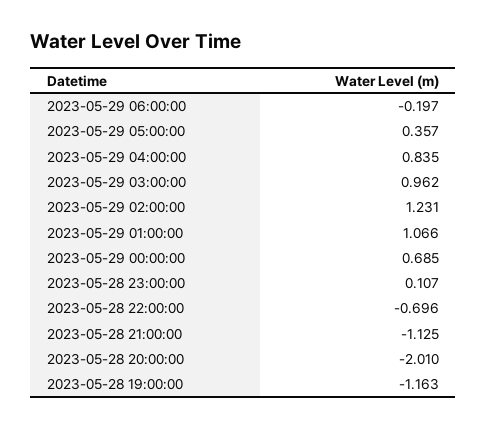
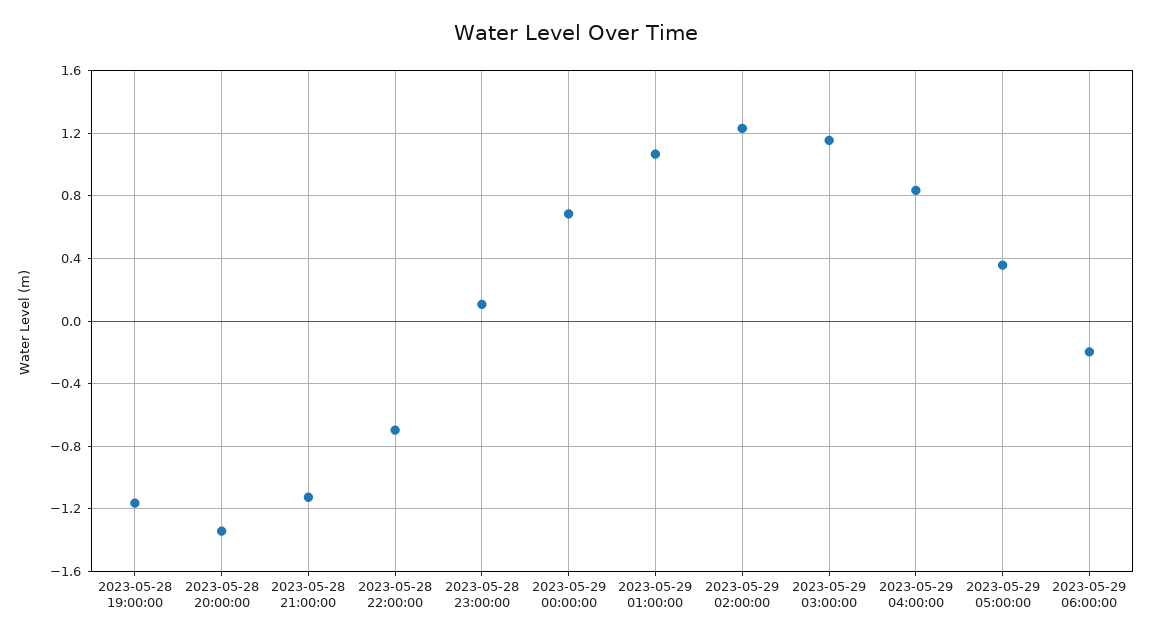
  {
    "2023-05-29 06:00:00": -0.197,
    "2023-05-29 05:00:00": 0.357,
    "2023-05-29 04:00:00": 0.835,
-   "2023-05-29 03:00:00": 0.962,
+   "2023-05-29 03:00:00": 1.15,
    "2023-05-29 02:00:00": 1.231,
    "2023-05-29 01:00:00": 1.066,
    "2023-05-29 00:00:00": 0.685,
    "2023-05-28 23:00:00": 0.107,
    "2023-05-28 22:00:00": -0.696,
    "2023-05-28 21:00:00": -1.125,
-   "2023-05-28 20:00:00": -2.01,
+   "2023-05-28 20:00:00": -1.35,
    "2023-05-28 19:00:00": -1.163
  }

